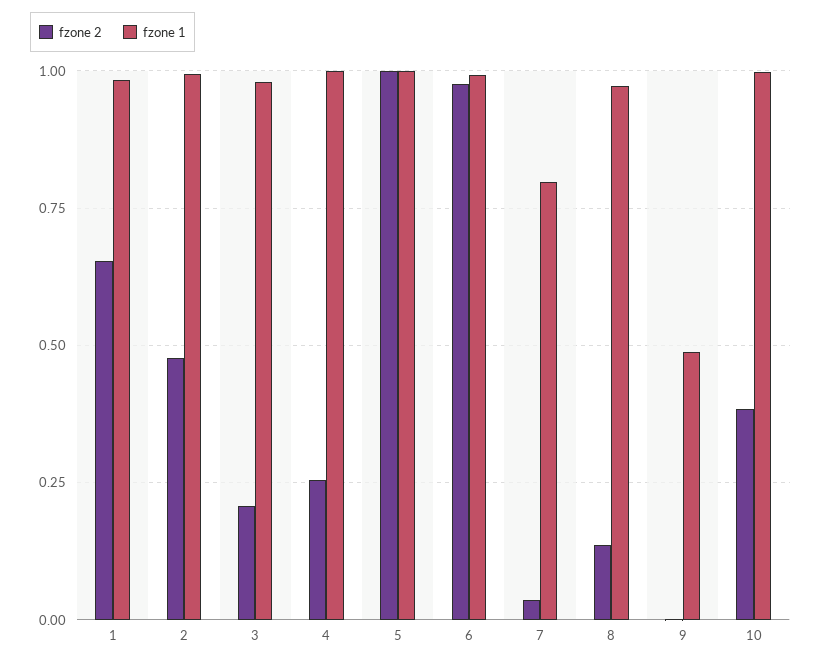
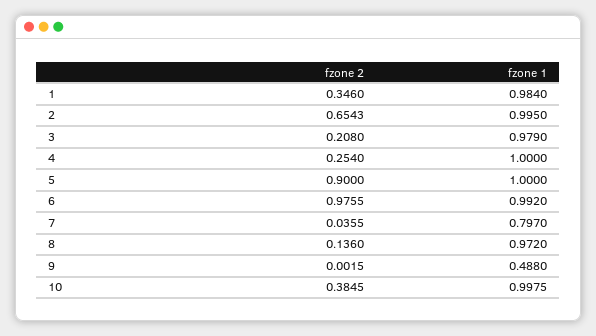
  {
    "fzone 2": {
-     "1": 0.65,
+     "1": 0.346,
-     "2": 0.475,
+     "2": 0.6543,
      "3": 0.208,
      "4": 0.254,
-     "5": 1,
+     "5": 0.9,
      "6": 0.9755,
      "7": 0.0355,
      "8": 0.136,
      "9": 0.0015,
      "10": 0.3845
    },
    "fzone 1": {
      "1": 0.984,
      "2": 0.995,
      "3": 0.979,
      "4": 1,
      "5": 1,
      "6": 0.992,
      "7": 0.797,
      "8": 0.972,
      "9": 0.488,
      "10": 0.9975
    }
  }

